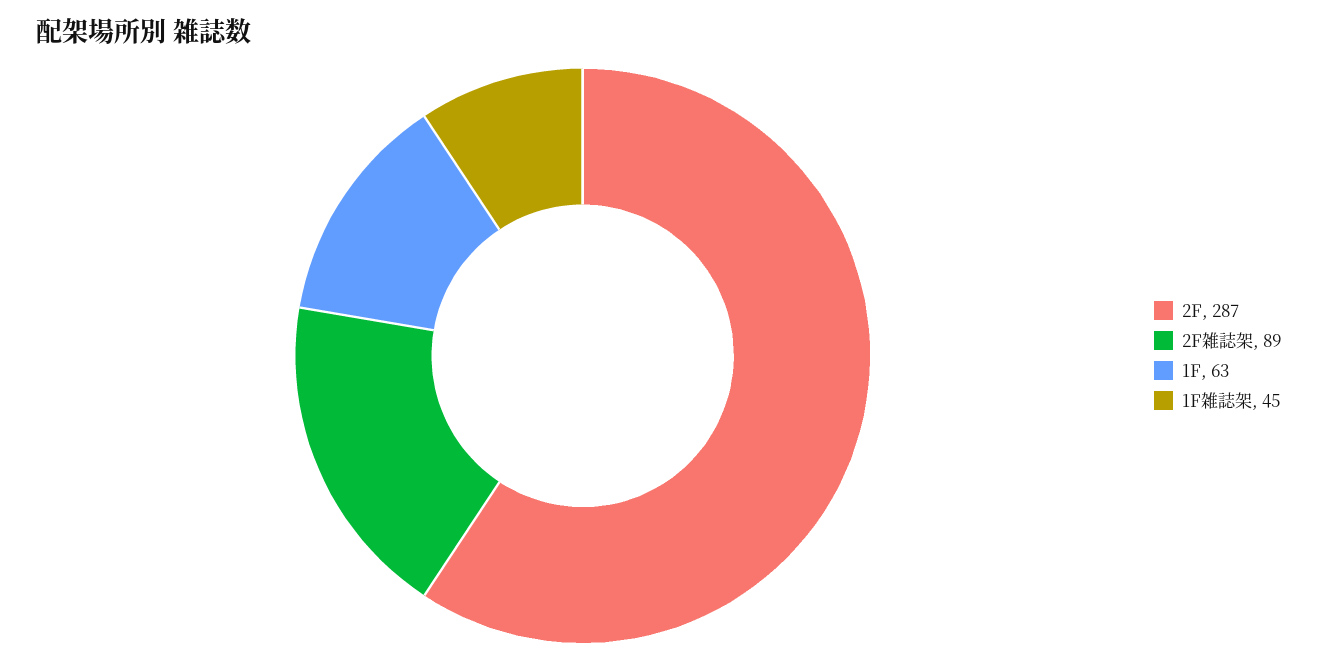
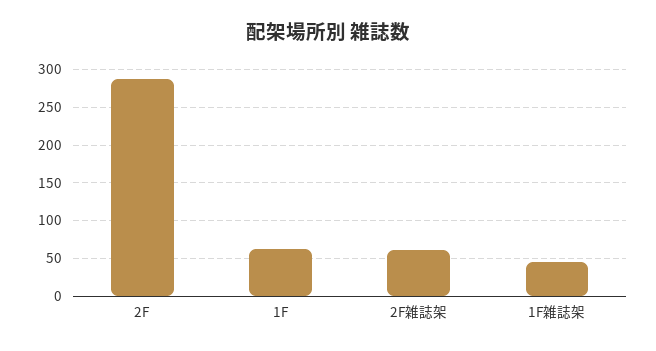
  {
    "2F": 287,
-   "2F雑誌架": 89,
+   "2F雑誌架": 60,
    "1F": 63,
    "1F雑誌架": 45
  }

